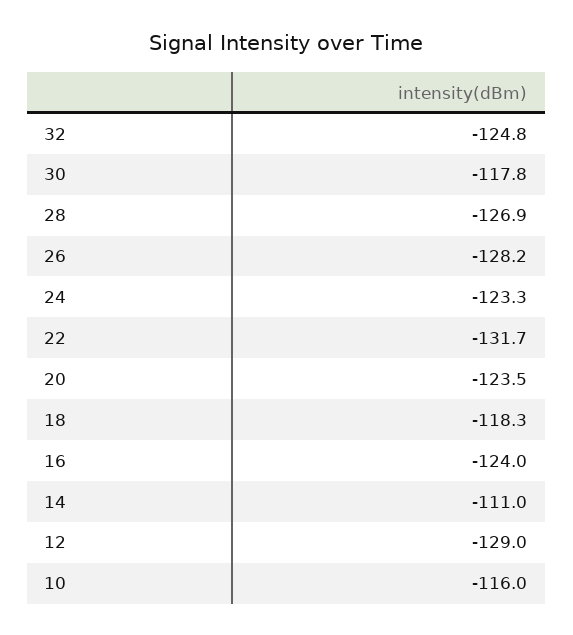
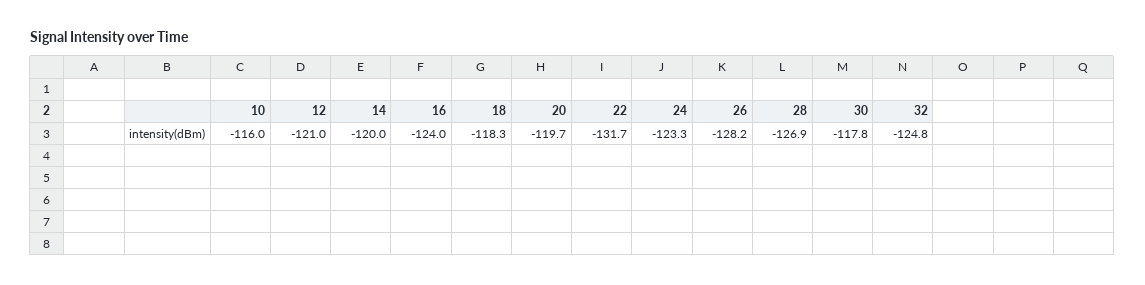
  {
    "32": -124.8,
    "30": -117.8,
    "28": -126.9,
    "26": -128.2,
    "24": -123.3,
    "22": -131.7,
-   "20": -123.5,
+   "20": -119.7,
    "18": -118.3,
    "16": -124,
-   "14": -111,
+   "14": -120,
-   "12": -129,
+   "12": -121,
    "10": -116
  }

